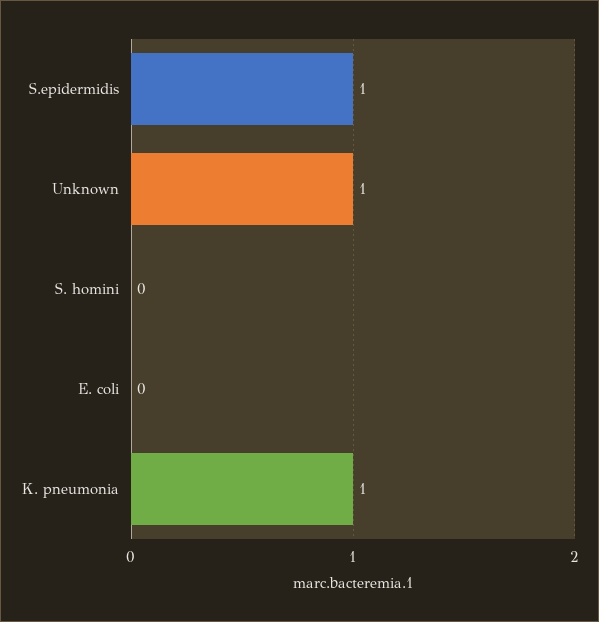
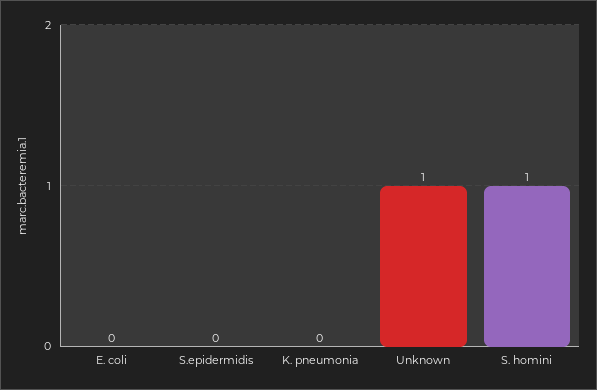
  {
-   "S.epidermidis": 1,
+   "S.epidermidis": 0,
    "Unknown": 1,
-   "S. homini": 0,
+   "S. homini": 1,
    "E. coli": 0,
-   "K. pneumonia": 1
+   "K. pneumonia": 0
  }

